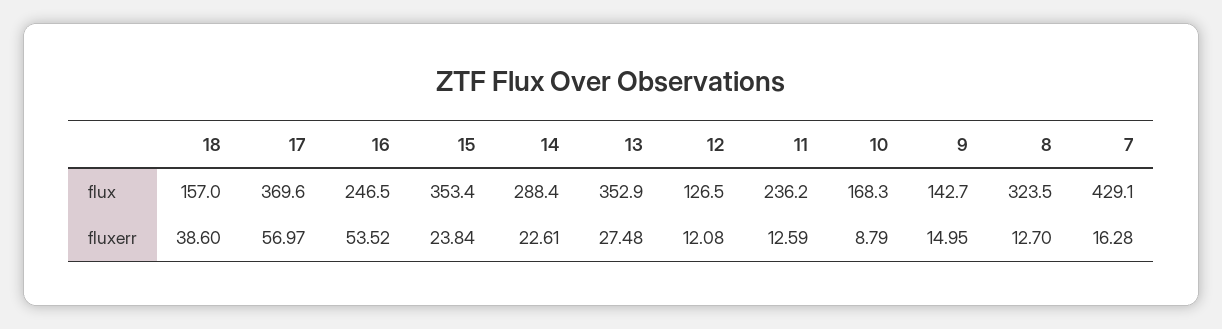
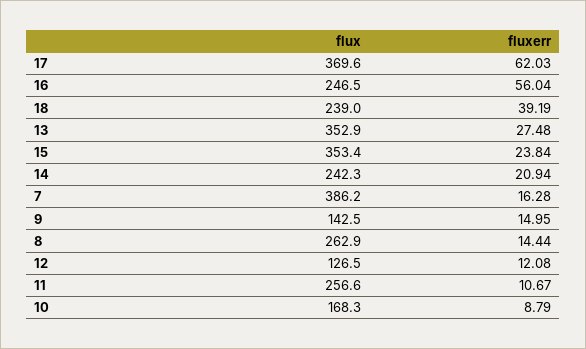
  {
    "18": {
-     "flux": 157,
+     "flux": 239,
-     "fluxerr": 38.6
+     "fluxerr": 39.19
    },
    "17": {
      "flux": 369.6,
-     "fluxerr": 56.97
+     "fluxerr": 62.03
    },
    "16": {
      "flux": 246.5,
-     "fluxerr": 53.52
+     "fluxerr": 56.04
    },
    "15": {
      "flux": 353.4,
      "fluxerr": 23.84
    },
    "14": {
-     "flux": 288.4,
+     "flux": 242.3,
-     "fluxerr": 22.61
+     "fluxerr": 20.94
    },
    "13": {
      "flux": 352.9,
      "fluxerr": 27.48
    },
    "12": {
      "flux": 126.5,
      "fluxerr": 12.08
    },
    "11": {
-     "flux": 236.2,
+     "flux": 256.6,
-     "fluxerr": 12.59
+     "fluxerr": 10.67
    },
    "10": {
      "flux": 168.3,
      "fluxerr": 8.79
    },
    "9": {
-     "flux": 142.7,
+     "flux": 142.5,
      "fluxerr": 14.95
    },
    "8": {
-     "flux": 323.5,
+     "flux": 262.9,
-     "fluxerr": 12.7
+     "fluxerr": 14.44
    },
    "7": {
-     "flux": 429.1,
+     "flux": 386.2,
      "fluxerr": 16.28
    }
  }

